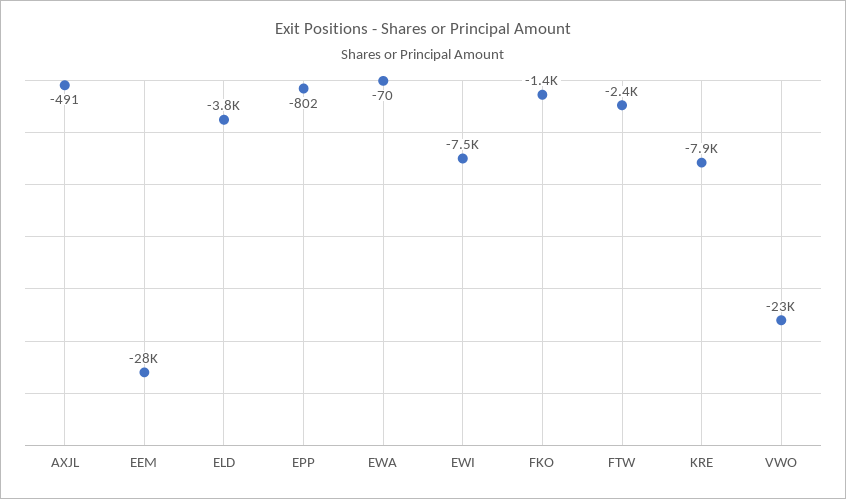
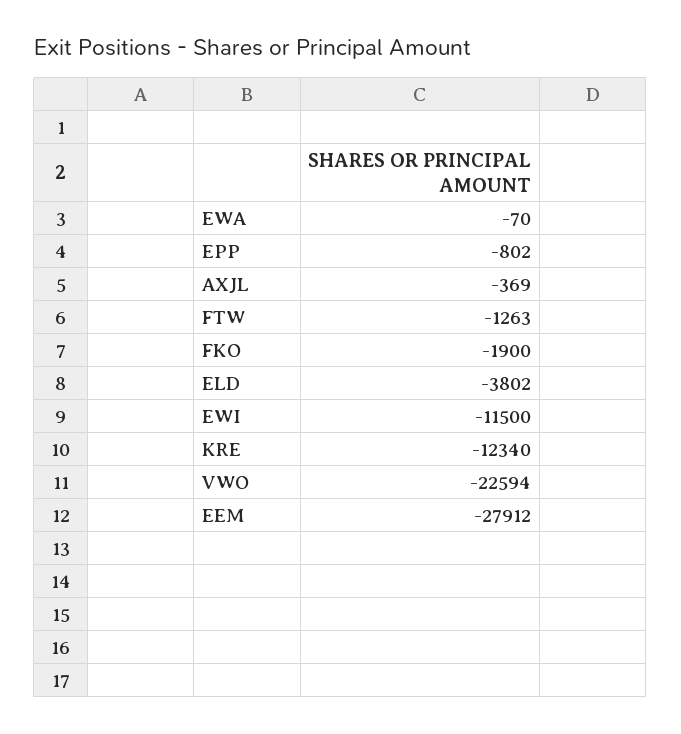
  {
-   "AXJL": -491,
+   "AXJL": -369,
    "EEM": -27912,
    "ELD": -3802,
    "EPP": -802,
    "EWA": -70,
-   "EWI": -7500,
+   "EWI": -11500,
-   "FKO": -1400,
+   "FKO": -1900,
-   "FTW": -2400,
+   "FTW": -1263,
-   "KRE": -7900,
+   "KRE": -12340,
    "VWO": -22594
  }

